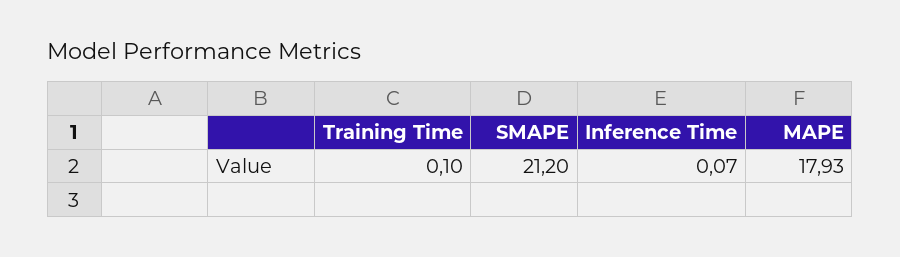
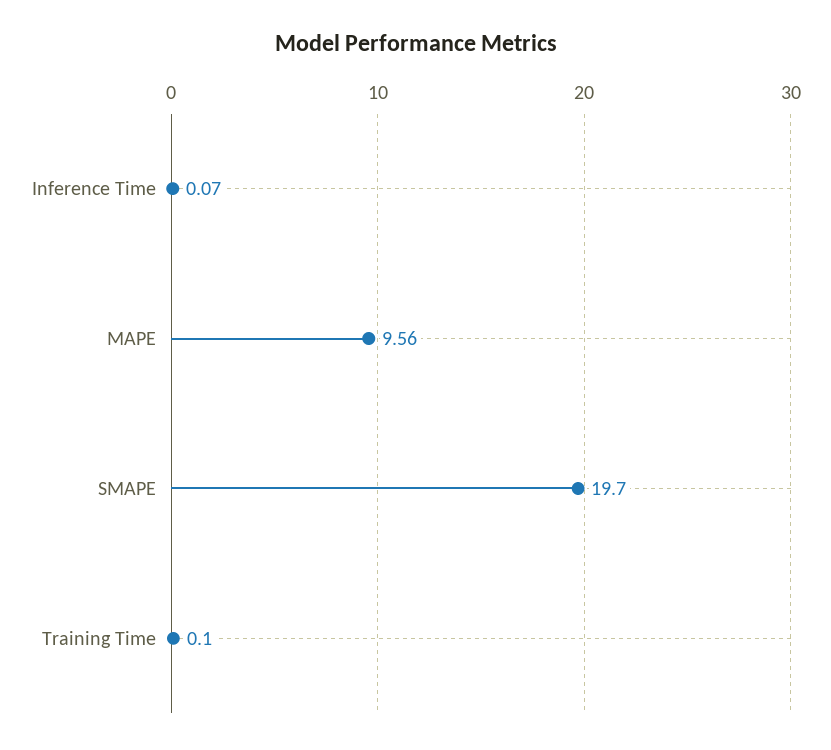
  {
    "Training Time": 0.1,
-   "SMAPE": 21.2,
+   "SMAPE": 19.7,
    "Inference Time": 0.07,
-   "MAPE": 17.93
+   "MAPE": 9.56
  }

